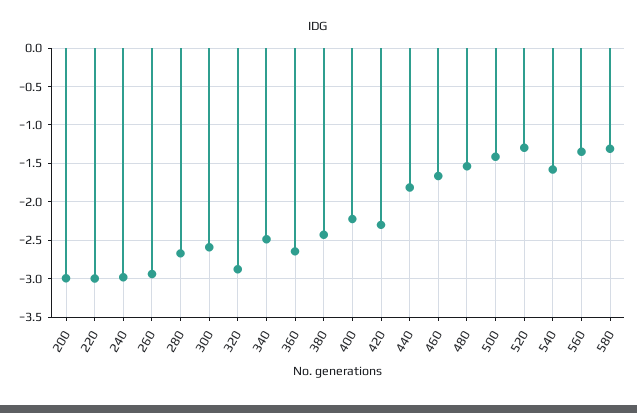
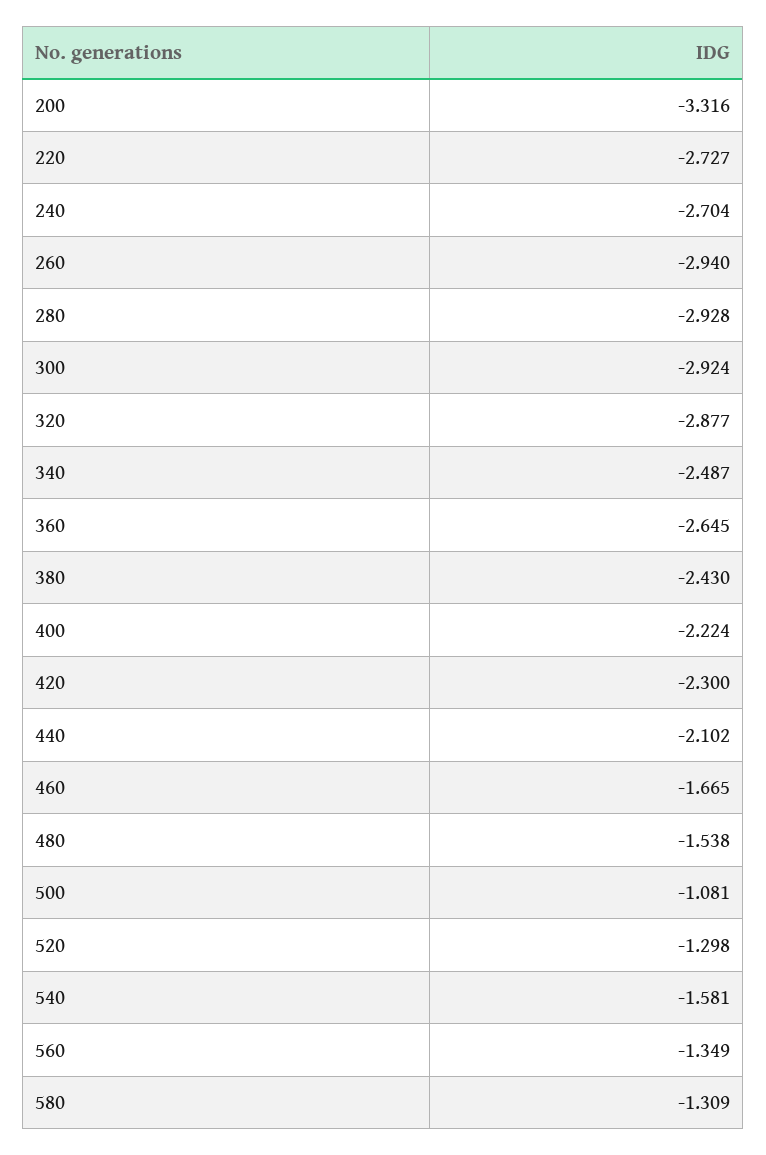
  {
-   "200": -3,
+   "200": -3.316,
-   "220": -3,
+   "220": -2.727,
-   "240": -3,
+   "240": -2.704,
    "260": -2.94,
-   "280": -2.7,
+   "280": -2.928,
-   "300": -2.6,
+   "300": -2.924,
    "320": -2.877,
    "340": -2.487,
    "360": -2.645,
    "380": -2.43,
    "400": -2.224,
    "420": -2.3,
-   "440": -1.8,
+   "440": -2.102,
    "460": -1.665,
    "480": -1.538,
-   "500": -1.4,
+   "500": -1.081,
    "520": -1.298,
    "540": -1.581,
    "560": -1.349,
    "580": -1.309
  }

